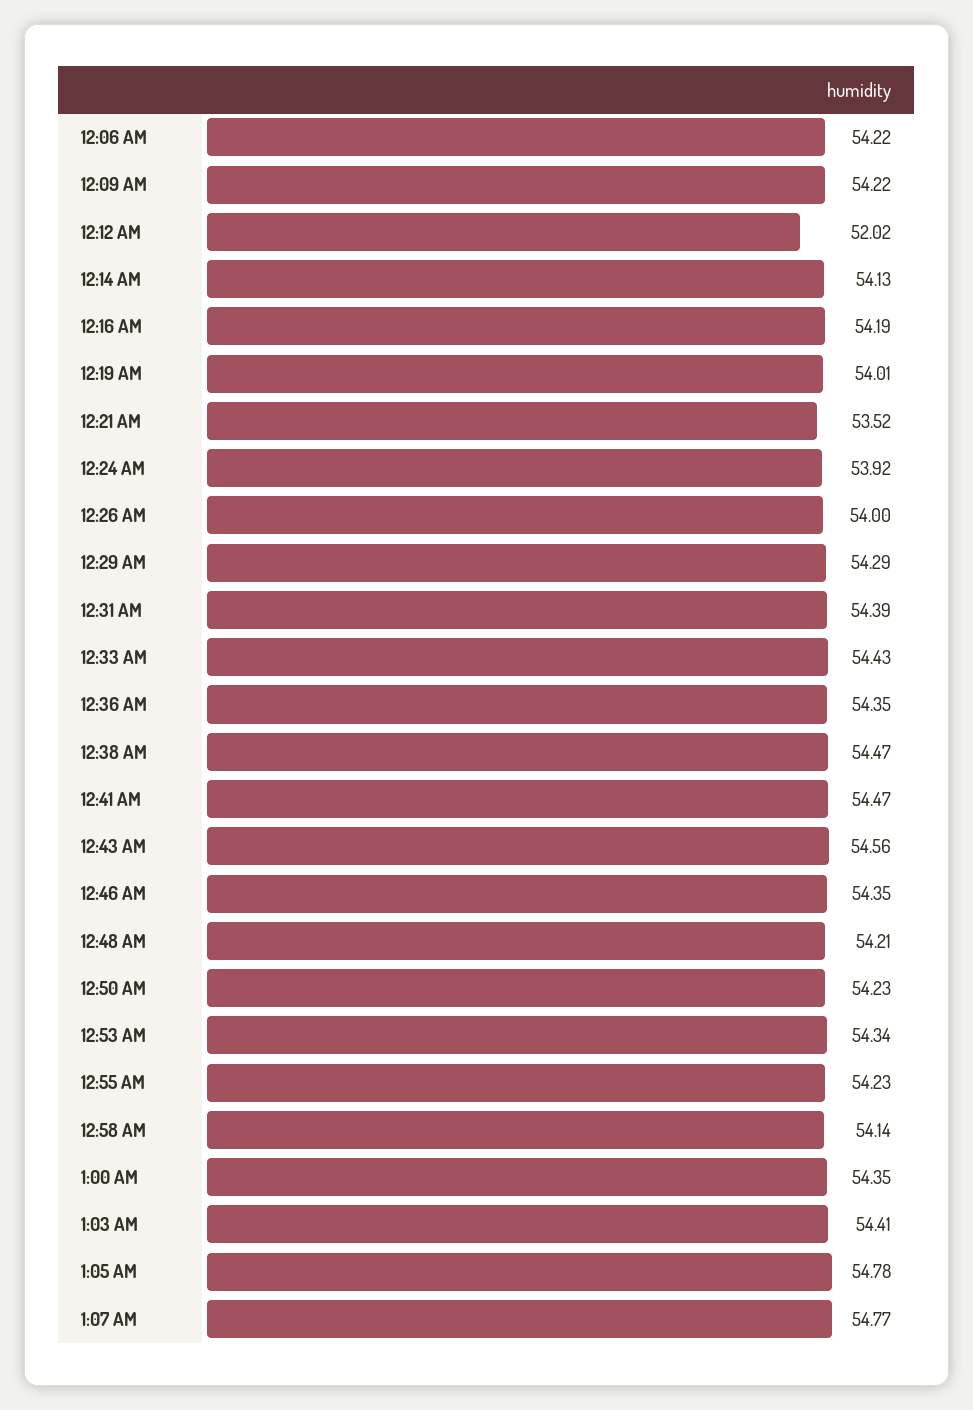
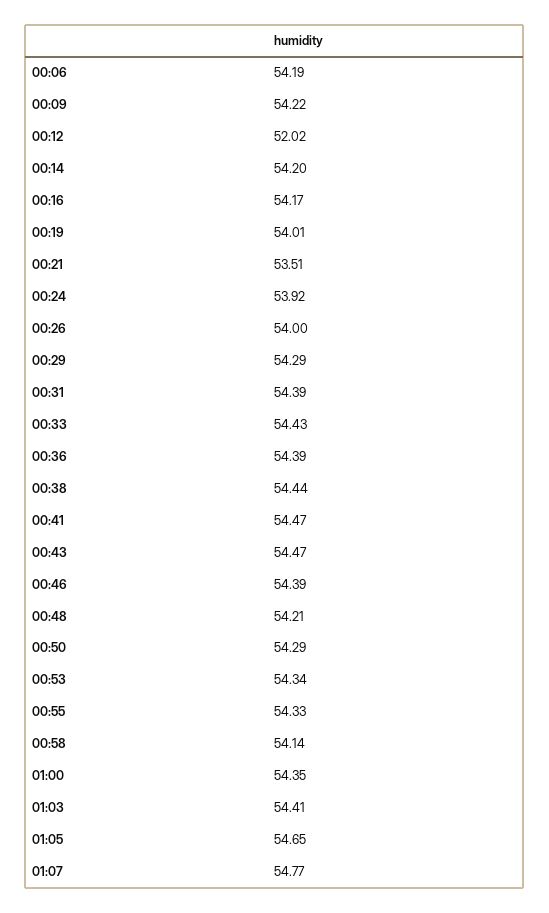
  {
-   "12:06 AM": 54.22,
+   "12:06 AM": 54.19,
    "12:09 AM": 54.22,
    "12:12 AM": 52.02,
-   "12:14 AM": 54.13,
+   "12:14 AM": 54.2,
-   "12:16 AM": 54.19,
+   "12:16 AM": 54.17,
    "12:19 AM": 54.01,
-   "12:21 AM": 53.52,
+   "12:21 AM": 53.51,
    "12:24 AM": 53.92,
    "12:26 AM": 54,
    "12:29 AM": 54.29,
    "12:31 AM": 54.39,
    "12:33 AM": 54.43,
-   "12:36 AM": 54.35,
+   "12:36 AM": 54.39,
-   "12:38 AM": 54.47,
+   "12:38 AM": 54.44,
    "12:41 AM": 54.47,
-   "12:43 AM": 54.56,
+   "12:43 AM": 54.47,
-   "12:46 AM": 54.35,
+   "12:46 AM": 54.39,
    "12:48 AM": 54.21,
-   "12:50 AM": 54.23,
+   "12:50 AM": 54.29,
    "12:53 AM": 54.34,
-   "12:55 AM": 54.23,
+   "12:55 AM": 54.33,
    "12:58 AM": 54.14,
    "1:00 AM": 54.35,
    "1:03 AM": 54.41,
-   "1:05 AM": 54.78,
+   "1:05 AM": 54.65,
    "1:07 AM": 54.77
  }

